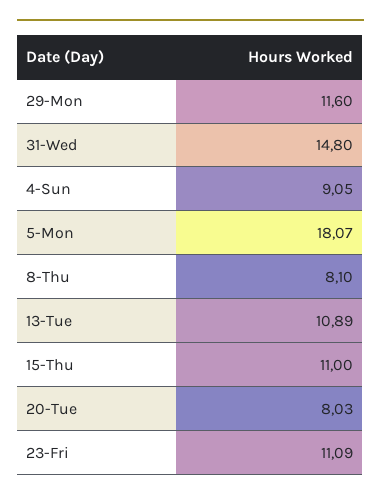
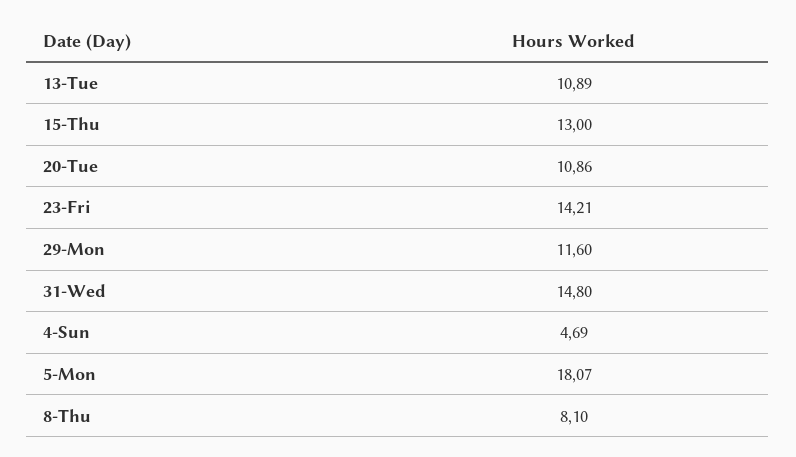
  {
    "29-Mon": 11.6,
    "31-Wed": 14.8,
-   "4-Sun": 9.05,
+   "4-Sun": 4.69,
    "5-Mon": 18.07,
    "8-Thu": 8.1,
    "13-Tue": 10.89,
-   "15-Thu": 11,
+   "15-Thu": 13,
-   "20-Tue": 8.03,
+   "20-Tue": 10.86,
-   "23-Fri": 11.09
+   "23-Fri": 14.21
  }

